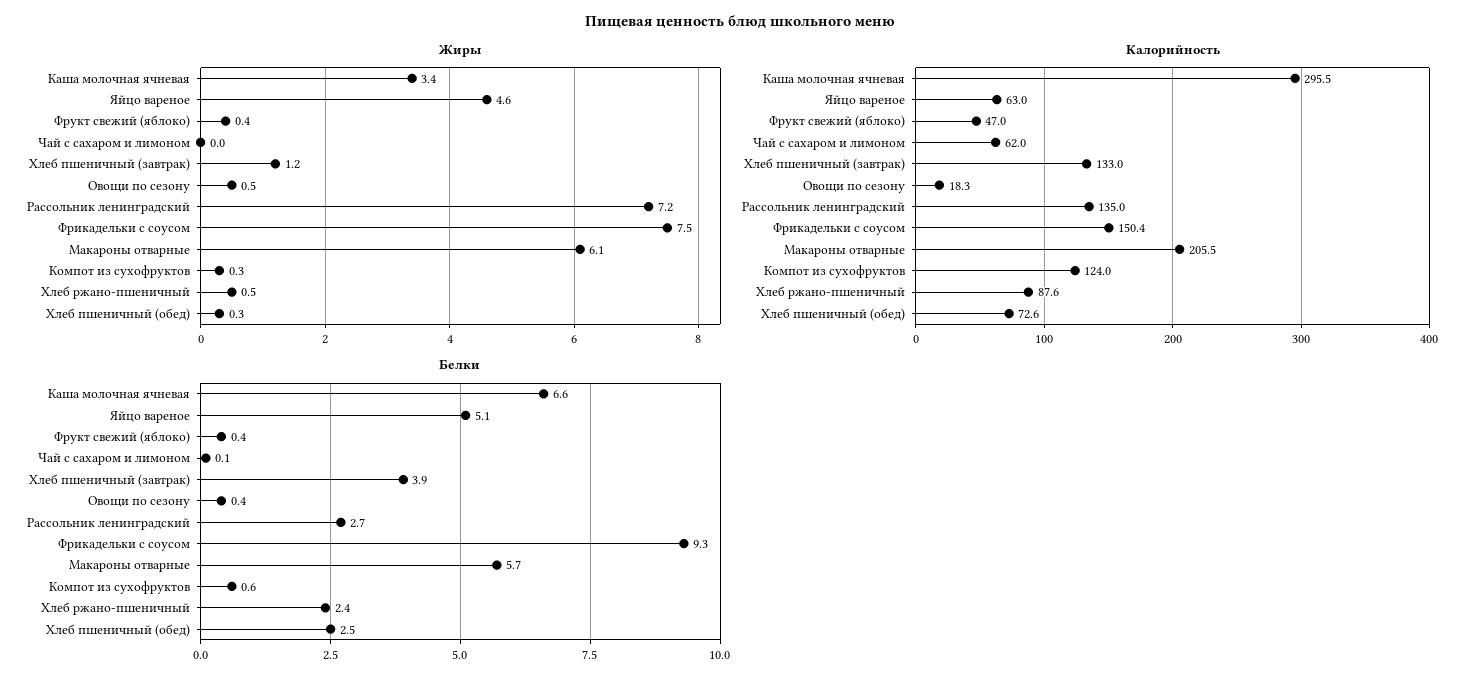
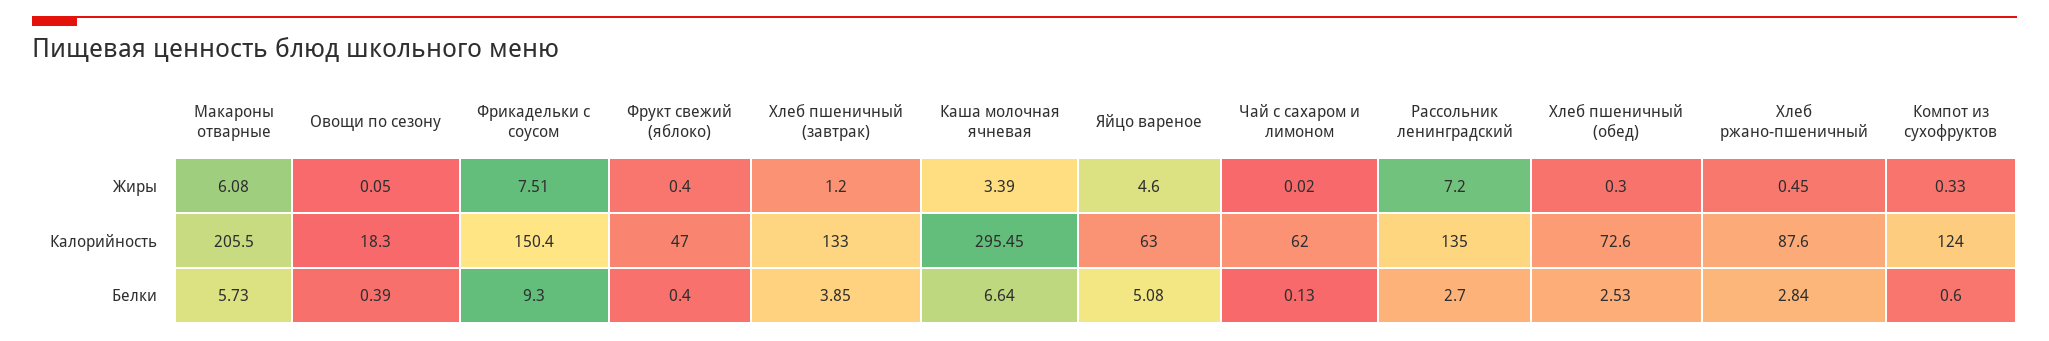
  {
    "Жиры": {
      "Каша молочная ячневая": 3.39,
      "Яйцо вареное": 4.6,
      "Фрукт свежий (яблоко)": 0.4,
      "Чай с сахаром и лимоном": 0.02,
      "Хлеб пшеничный (завтрак)": 1.2,
-     "Овощи по сезону": 0.5,
+     "Овощи по сезону": 0.05,
      "Рассольник ленинградский": 7.2,
      "Фрикадельки с соусом": 7.51,
      "Макароны отварные": 6.08,
      "Компот из сухофруктов": 0.33,
      "Хлеб ржано-пшеничный": 0.45,
      "Хлеб пшеничный (обед)": 0.3
    },
    "Калорийность": {
      "Каша молочная ячневая": 295.45,
      "Яйцо вареное": 63,
      "Фрукт свежий (яблоко)": 47,
      "Чай с сахаром и лимоном": 62,
      "Хлеб пшеничный (завтрак)": 133,
      "Овощи по сезону": 18.3,
      "Рассольник ленинградский": 135,
      "Фрикадельки с соусом": 150.4,
      "Макароны отварные": 205.5,
      "Компот из сухофруктов": 124,
      "Хлеб ржано-пшеничный": 87.6,
      "Хлеб пшеничный (обед)": 72.6
    },
    "Белки": {
      "Каша молочная ячневая": 6.64,
      "Яйцо вареное": 5.08,
      "Фрукт свежий (яблоко)": 0.4,
      "Чай с сахаром и лимоном": 0.13,
      "Хлеб пшеничный (завтрак)": 3.85,
      "Овощи по сезону": 0.39,
      "Рассольник ленинградский": 2.7,
      "Фрикадельки с соусом": 9.3,
      "Макароны отварные": 5.73,
      "Компот из сухофруктов": 0.6,
-     "Хлеб ржано-пшеничный": 2.4,
+     "Хлеб ржано-пшеничный": 2.84,
      "Хлеб пшеничный (обед)": 2.53
    }
  }

